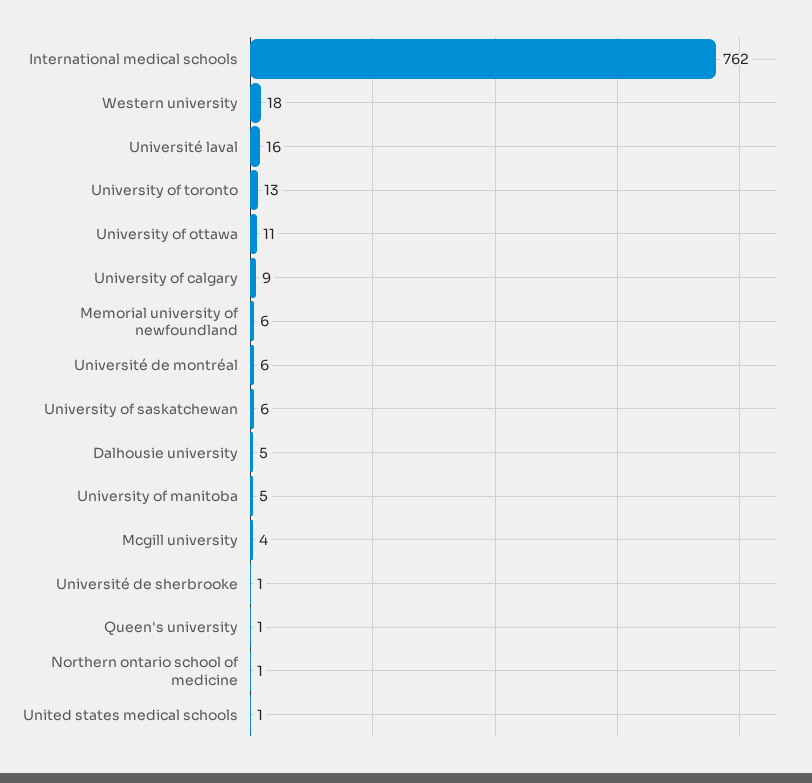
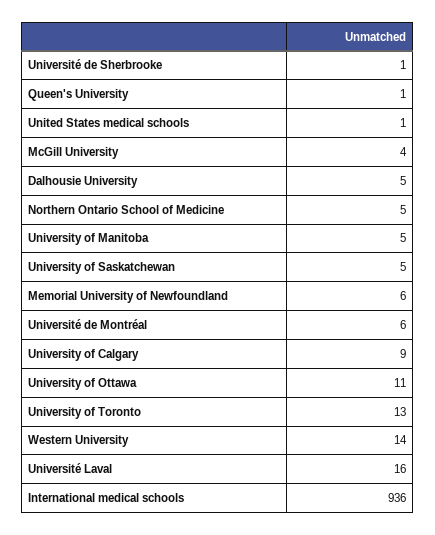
  {
-   "International medical schools": 762,
+   "International medical schools": 936,
-   "Western university": 18,
+   "Western university": 14,
    "Université laval": 16,
    "University of toronto": 13,
    "University of ottawa": 11,
    "University of calgary": 9,
    "Memorial university of newfoundland": 6,
    "Université de montréal": 6,
-   "University of saskatchewan": 6,
+   "University of saskatchewan": 5,
    "Dalhousie university": 5,
    "University of manitoba": 5,
    "Mcgill university": 4,
    "Université de sherbrooke": 1,
    "Queen's university": 1,
-   "Northern ontario school of medicine": 1,
+   "Northern ontario school of medicine": 5,
    "United states medical schools": 1
  }

